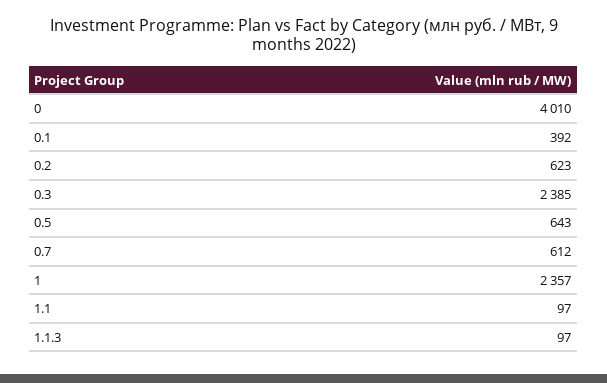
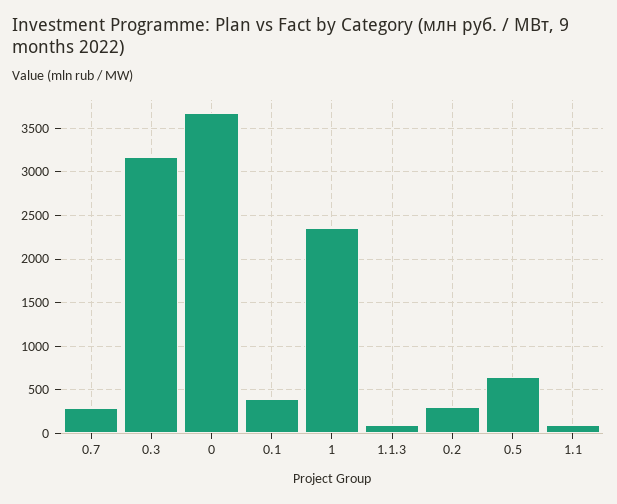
  {
-   "0": 4010,
+   "0": 3700,
    "0.1": 392,
-   "0.2": 623,
+   "0.2": 300,
-   "0.3": 2385,
+   "0.3": 3200,
    "0.5": 643,
-   "0.7": 612,
+   "0.7": 300,
    "1": 2357,
    "1.1": 97,
    "1.1.3": 97
  }

